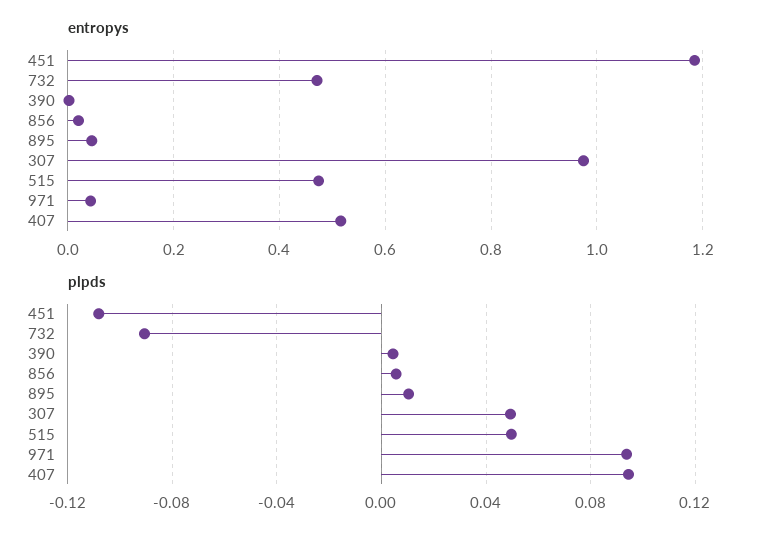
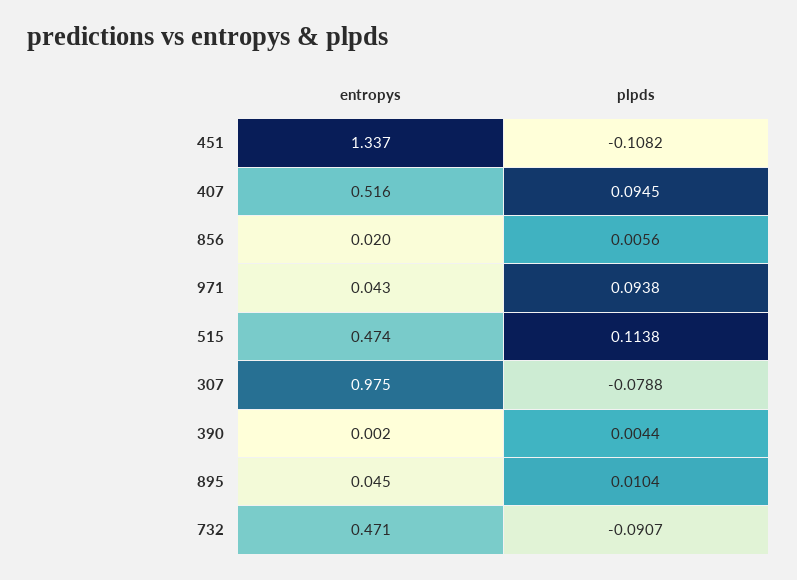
  {
    "entropys": {
-     "451": 1.18,
+     "451": 1.337,
      "732": 0.471,
      "390": 0.002,
      "856": 0.02,
      "895": 0.045,
      "307": 0.975,
      "515": 0.474,
      "971": 0.043,
      "407": 0.516
    },
    "plpds": {
      "451": -0.1082,
      "732": -0.0907,
      "390": 0.0044,
      "856": 0.0056,
      "895": 0.0104,
-     "307": 0.05,
+     "307": -0.0788,
-     "515": 0.05,
+     "515": 0.1138,
      "971": 0.0938,
      "407": 0.0945
    }
  }

